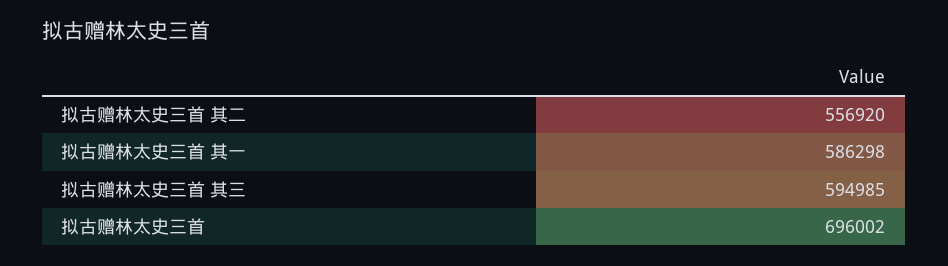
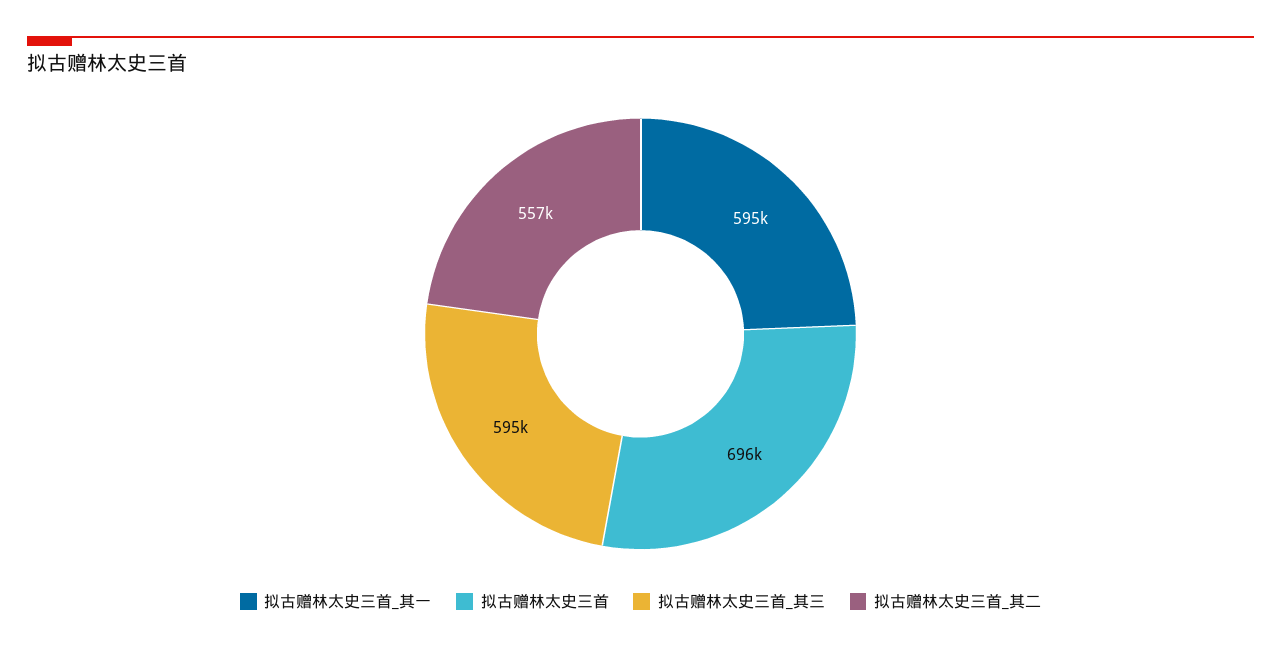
  {
    "拟古赠林太史三首 其二": 556920,
-   "拟古赠林太史三首 其一": 586298,
+   "拟古赠林太史三首 其一": 595000,
    "拟古赠林太史三首 其三": 594985,
    "拟古赠林太史三首": 696002
  }

